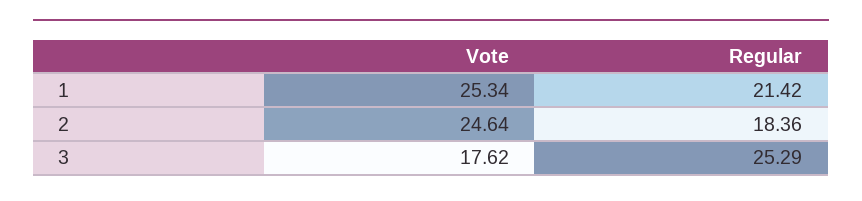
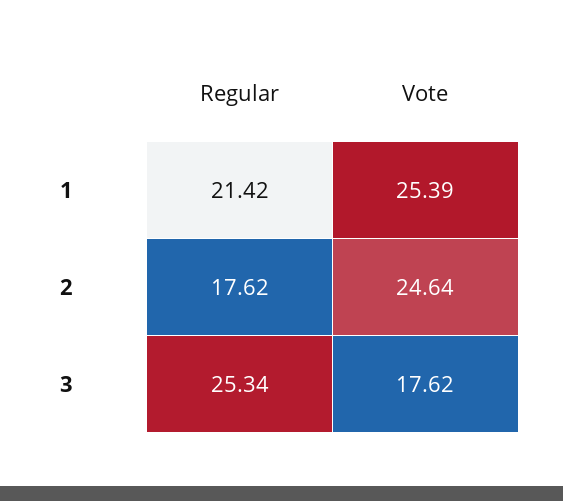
  {
    "Vote": {
-     "1": 25.34,
+     "1": 25.39,
      "2": 24.64,
      "3": 17.62
    },
    "Regular": {
      "1": 21.42,
-     "2": 18.36,
+     "2": 17.62,
-     "3": 25.29
+     "3": 25.34
    }
  }

